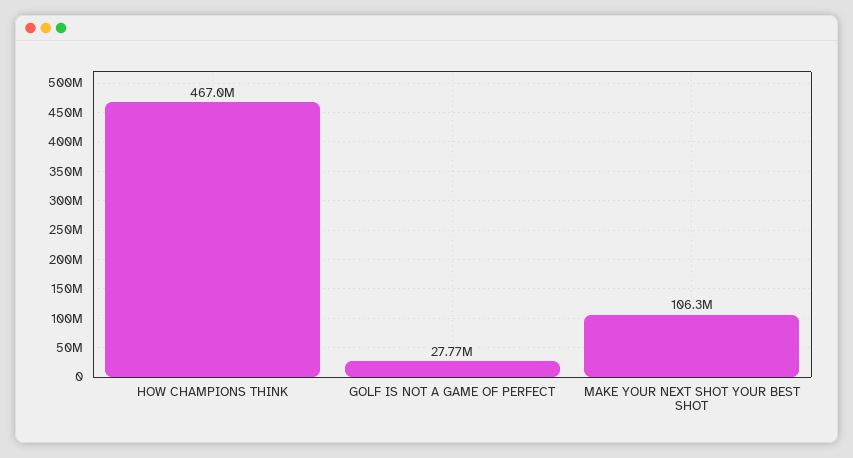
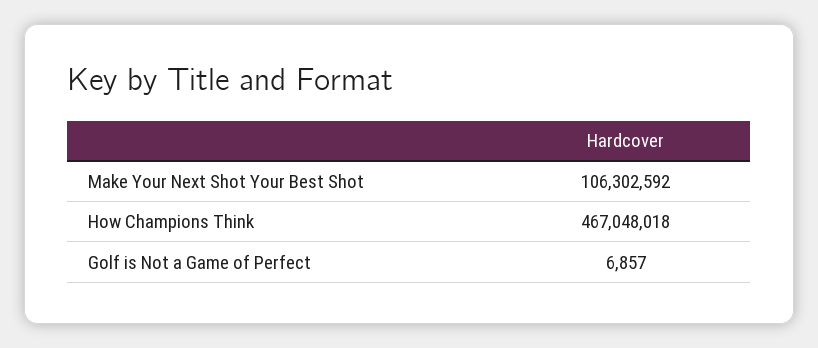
  {
    "HOW CHAMPIONS THINK": 467048018,
-   "GOLF IS NOT A GAME OF PERFECT": 27770000,
+   "GOLF IS NOT A GAME OF PERFECT": 6857,
    "MAKE YOUR NEXT SHOT YOUR BEST SHOT": 106302592
  }

